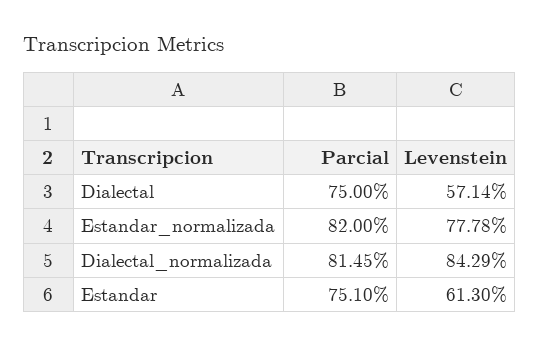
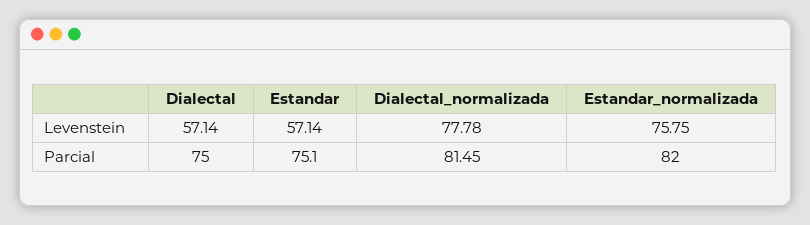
  {
    "Parcial": {
      "Dialectal": 75,
      "Estandar_normalizada": 82,
      "Dialectal_normalizada": 81.45,
      "Estandar": 75.1
    },
    "Levenstein": {
      "Dialectal": 57.14,
-     "Estandar_normalizada": 77.78,
+     "Estandar_normalizada": 75.75,
-     "Dialectal_normalizada": 84.29,
+     "Dialectal_normalizada": 77.78,
-     "Estandar": 61.3
+     "Estandar": 57.14
    }
  }

